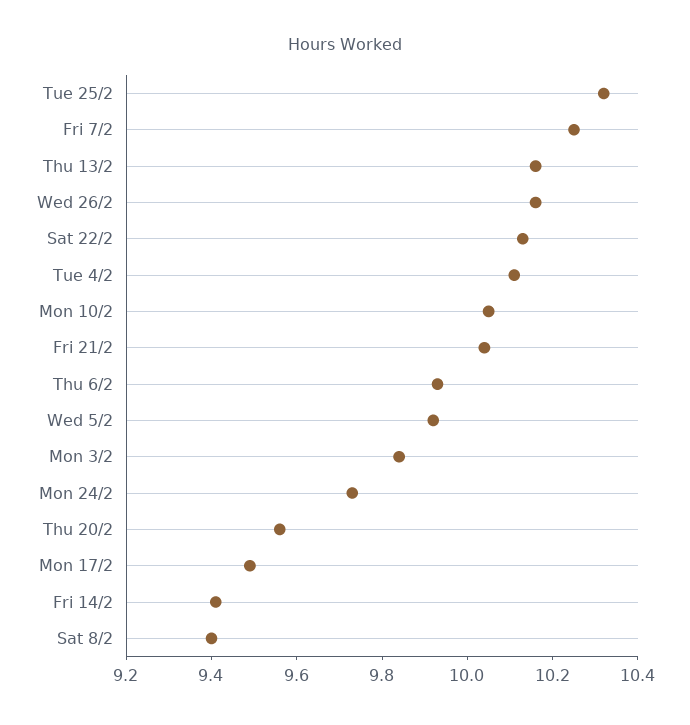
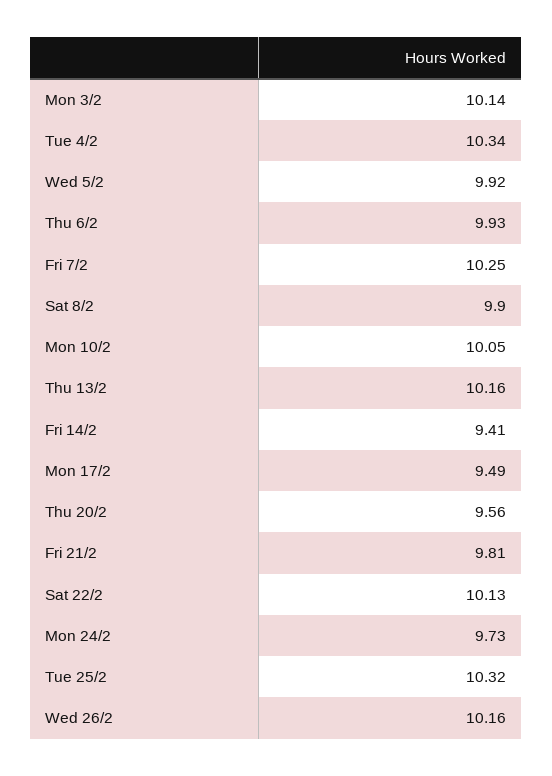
  {
    "Tue 25/2": 10.32,
    "Fri 7/2": 10.25,
    "Thu 13/2": 10.16,
    "Wed 26/2": 10.16,
    "Sat 22/2": 10.13,
-   "Tue 4/2": 10.1,
+   "Tue 4/2": 10.34,
    "Mon 10/2": 10.05,
-   "Fri 21/2": 10.05,
+   "Fri 21/2": 9.81,
    "Thu 6/2": 9.93,
    "Wed 5/2": 9.92,
-   "Mon 3/2": 9.85,
+   "Mon 3/2": 10.14,
    "Mon 24/2": 9.73,
    "Thu 20/2": 9.56,
    "Mon 17/2": 9.49,
    "Fri 14/2": 9.41,
-   "Sat 8/2": 9.4
+   "Sat 8/2": 9.9
  }

